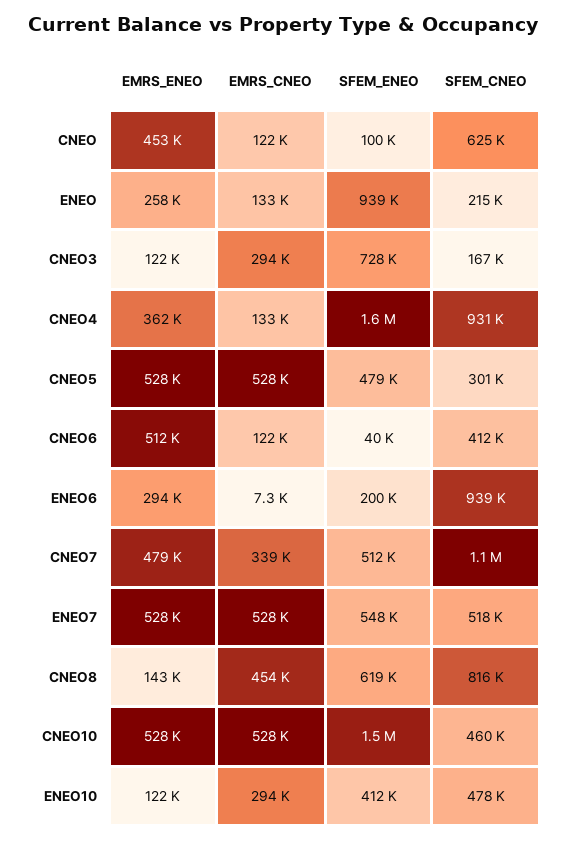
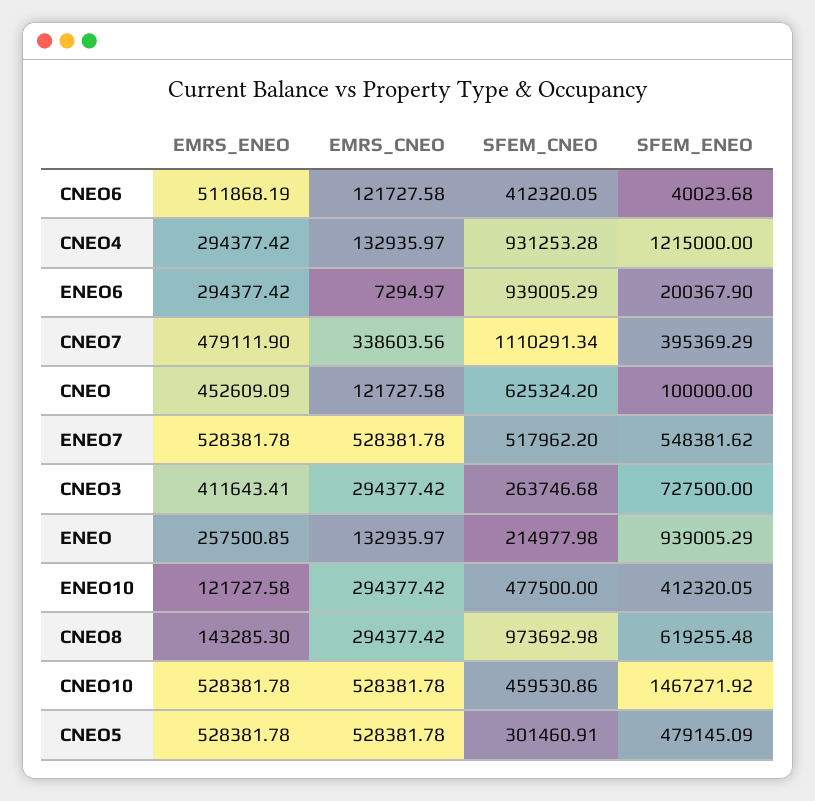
  {
    "EMRS_ENEO": {
      "CNEO": 452609.09,
      "ENEO": 257500.85,
-     "CNEO3": 122000,
+     "CNEO3": 411643.41,
-     "CNEO4": 362000,
+     "CNEO4": 294377.42,
      "CNEO5": 528381.78,
      "CNEO6": 511868.19,
      "ENEO6": 294377.42,
      "CNEO7": 479111.9,
      "ENEO7": 528381.78,
      "CNEO8": 143285.3,
      "CNEO10": 528381.78,
      "ENEO10": 121727.58
    },
    "EMRS_CNEO": {
      "CNEO": 121727.58,
      "ENEO": 132935.97,
      "CNEO3": 294377.42,
      "CNEO4": 132935.97,
      "CNEO5": 528381.78,
      "CNEO6": 121727.58,
      "ENEO6": 7294.97,
      "CNEO7": 338603.56,
      "ENEO7": 528381.78,
-     "CNEO8": 454000,
+     "CNEO8": 294377.42,
      "CNEO10": 528381.78,
      "ENEO10": 294377.42
    },
    "SFEM_ENEO": {
      "CNEO": 100000,
      "ENEO": 939005.29,
      "CNEO3": 727500,
-     "CNEO4": 1600000,
+     "CNEO4": 1215000,
      "CNEO5": 479145.09,
      "CNEO6": 40023.68,
      "ENEO6": 200367.9,
-     "CNEO7": 512000,
+     "CNEO7": 395369.29,
      "ENEO7": 548381.62,
      "CNEO8": 619255.48,
      "CNEO10": 1467271.92,
      "ENEO10": 412320.05
    },
    "SFEM_CNEO": {
      "CNEO": 625324.2,
      "ENEO": 214977.98,
-     "CNEO3": 167000,
+     "CNEO3": 263746.68,
      "CNEO4": 931253.28,
      "CNEO5": 301460.91,
      "CNEO6": 412320.05,
      "ENEO6": 939005.29,
      "CNEO7": 1110291.34,
      "ENEO7": 517962.2,
-     "CNEO8": 816000,
+     "CNEO8": 973692.98,
      "CNEO10": 459530.86,
      "ENEO10": 477500
    }
  }

